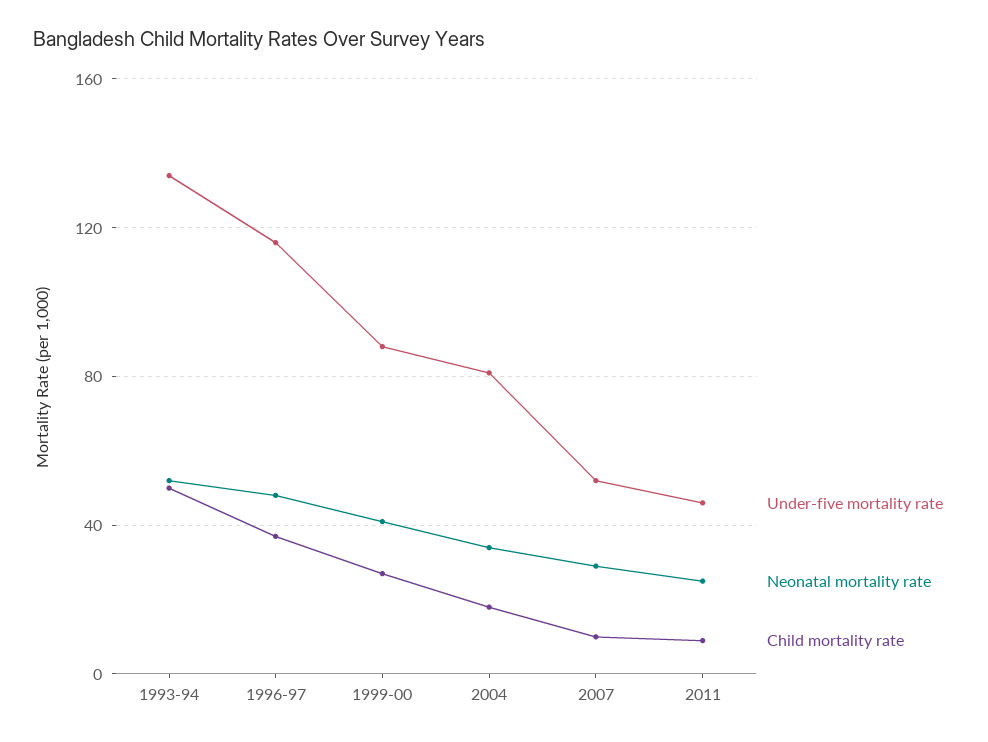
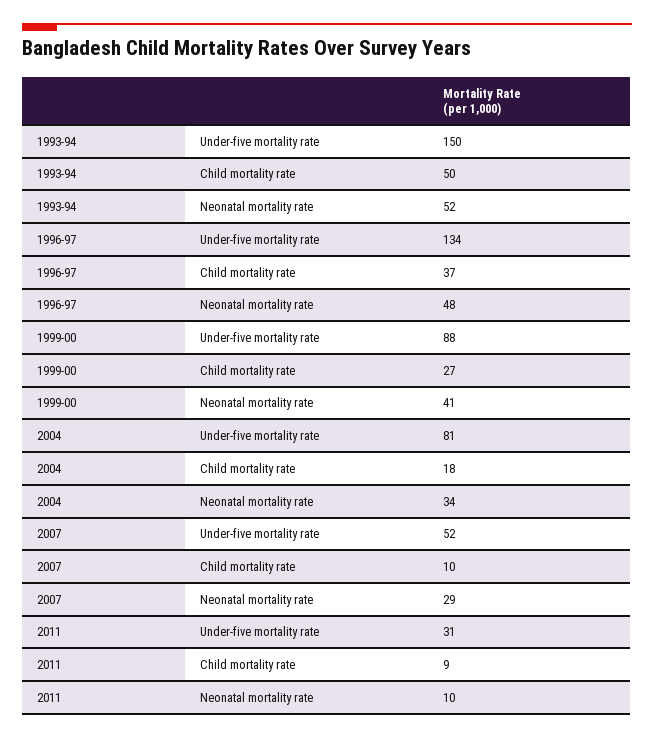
  {
    "Under-five mortality rate": {
-     "1993-94": 135,
+     "1993-94": 150,
-     "1996-97": 115,
+     "1996-97": 134,
      "1999-00": 88,
      "2004": 81,
      "2007": 52,
-     "2011": 45
+     "2011": 31
    },
    "Neonatal mortality rate": {
      "1993-94": 52,
      "1996-97": 48,
      "1999-00": 41,
      "2004": 34,
      "2007": 29,
-     "2011": 25
+     "2011": 10
    },
    "Child mortality rate": {
      "1993-94": 50,
      "1996-97": 37,
      "1999-00": 27,
      "2004": 18,
      "2007": 10,
      "2011": 9
    }
  }

